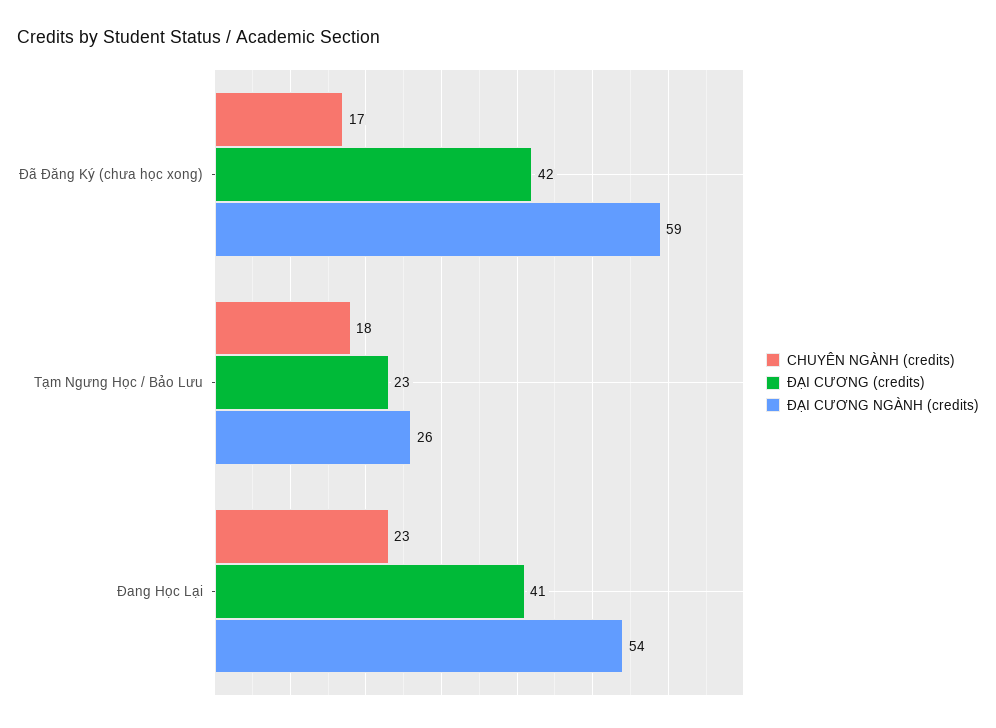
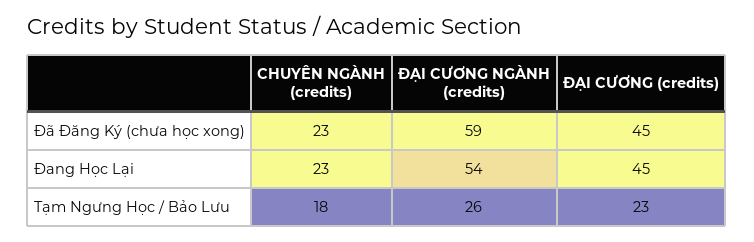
  {
    "CHUYÊN NGÀNH (credits)": {
-     "Đã Đăng Ký (chưa học xong)": 17,
+     "Đã Đăng Ký (chưa học xong)": 23,
      "Tạm Ngưng Học / Bảo Lưu": 18,
      "Đang Học Lại": 23
    },
    "ĐẠI CƯƠNG (credits)": {
-     "Đã Đăng Ký (chưa học xong)": 42,
+     "Đã Đăng Ký (chưa học xong)": 45,
      "Tạm Ngưng Học / Bảo Lưu": 23,
-     "Đang Học Lại": 41
+     "Đang Học Lại": 45
    },
    "ĐẠI CƯƠNG NGÀNH (credits)": {
      "Đã Đăng Ký (chưa học xong)": 59,
      "Tạm Ngưng Học / Bảo Lưu": 26,
      "Đang Học Lại": 54
    }
  }

